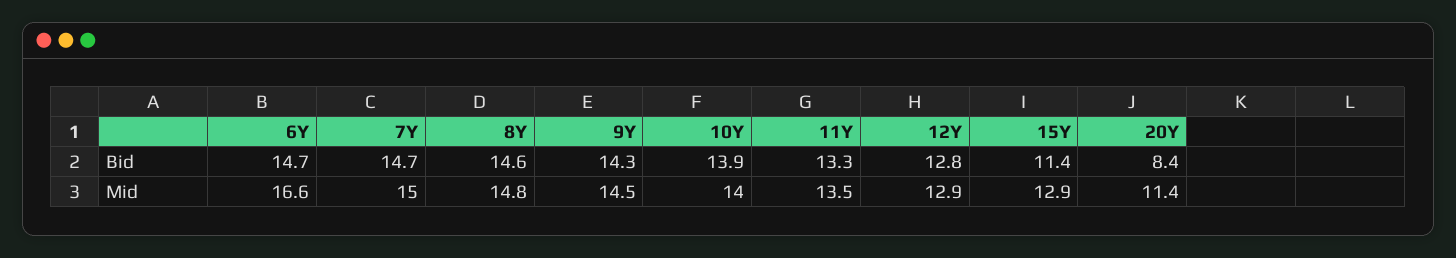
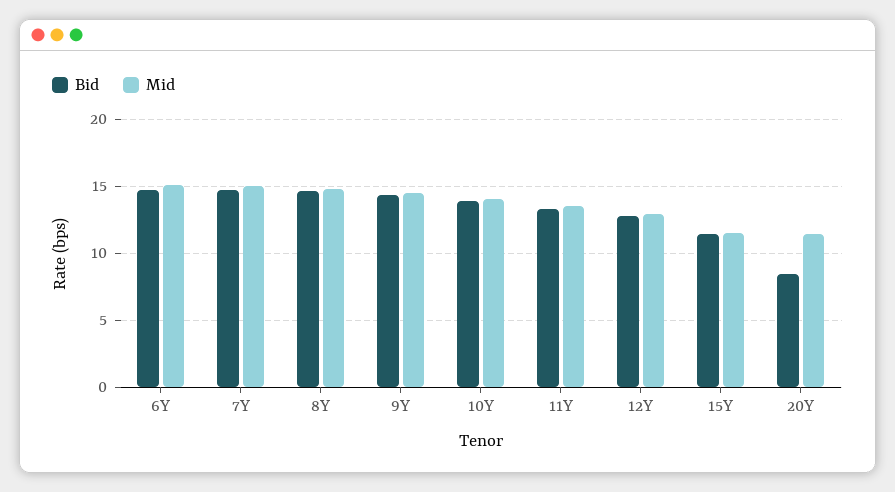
  {
    "Bid": {
      "6Y": 14.7,
      "7Y": 14.7,
      "8Y": 14.6,
      "9Y": 14.3,
      "10Y": 13.9,
      "11Y": 13.3,
      "12Y": 12.8,
      "15Y": 11.4,
      "20Y": 8.4
    },
    "Mid": {
-     "6Y": 16.6,
+     "6Y": 15,
      "7Y": 15,
      "8Y": 14.8,
      "9Y": 14.5,
      "10Y": 14,
      "11Y": 13.5,
      "12Y": 12.9,
-     "15Y": 12.9,
+     "15Y": 11.5,
      "20Y": 11.4
    }
  }

